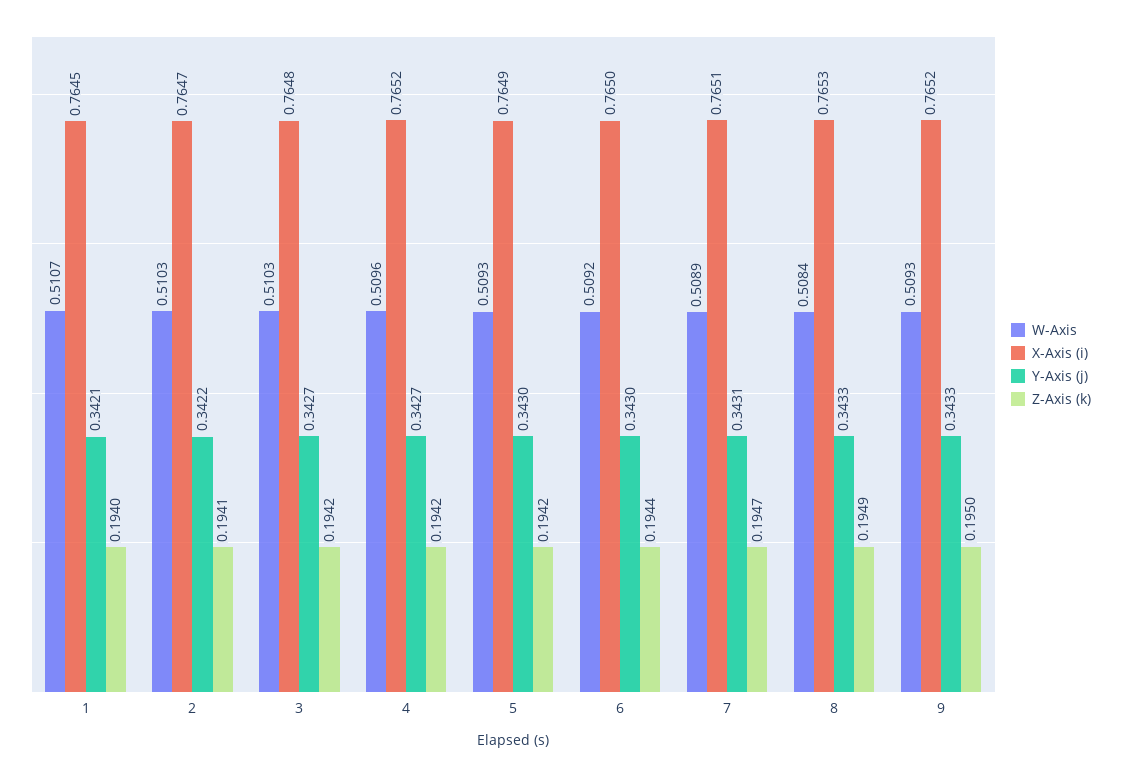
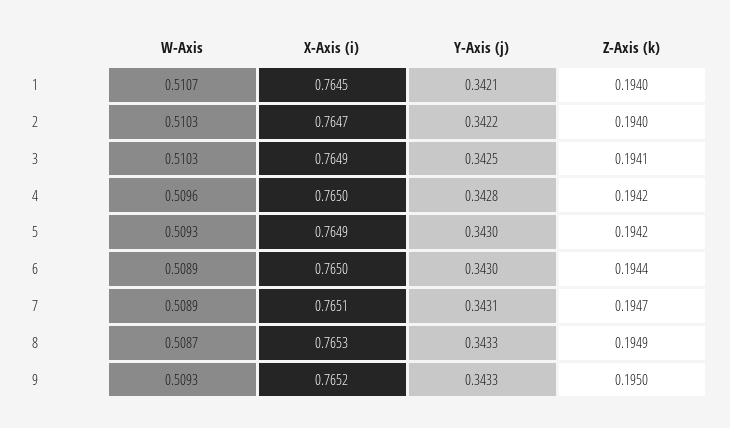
  {
    "W-Axis": {
      "1": 0.5107,
      "2": 0.5103,
      "3": 0.5103,
      "4": 0.5096,
      "5": 0.5093,
-     "6": 0.5092,
+     "6": 0.5089,
      "7": 0.5089,
-     "8": 0.5084,
+     "8": 0.5087,
      "9": 0.5093
    },
    "X-Axis (i)": {
      "1": 0.7645,
      "2": 0.7647,
-     "3": 0.7648,
+     "3": 0.7649,
-     "4": 0.7652,
+     "4": 0.765,
      "5": 0.7649,
      "6": 0.765,
      "7": 0.7651,
      "8": 0.7653,
      "9": 0.7652
    },
    "Y-Axis (j)": {
      "1": 0.3421,
      "2": 0.3422,
-     "3": 0.3427,
+     "3": 0.3425,
-     "4": 0.3427,
+     "4": 0.3428,
      "5": 0.343,
      "6": 0.343,
      "7": 0.3431,
      "8": 0.3433,
      "9": 0.3433
    },
    "Z-Axis (k)": {
      "1": 0.194,
-     "2": 0.1941,
+     "2": 0.194,
-     "3": 0.1942,
+     "3": 0.1941,
      "4": 0.1942,
      "5": 0.1942,
      "6": 0.1944,
      "7": 0.1947,
      "8": 0.1949,
      "9": 0.195
    }
  }

